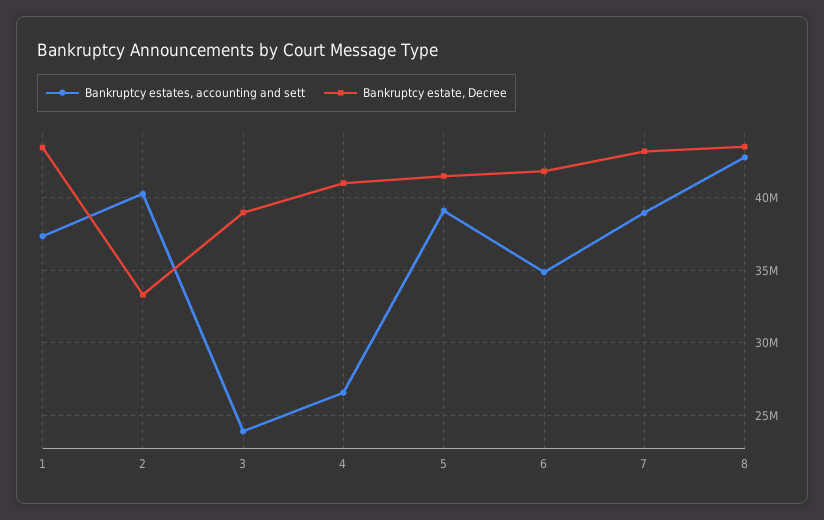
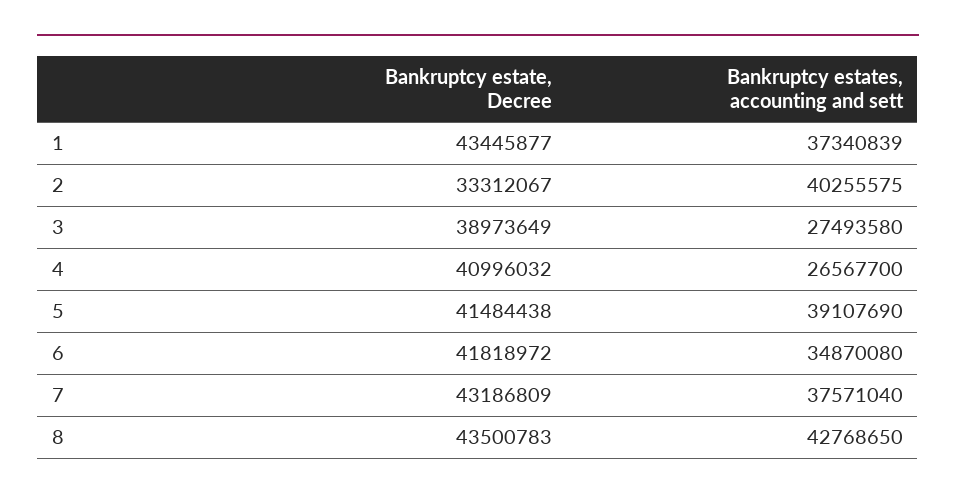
  {
    "Bankruptcy estates, accounting and sett": {
      "1": 37340839,
      "2": 40255575,
-     "3": 24000000,
+     "3": 27493580,
      "4": 26567700,
      "5": 39107690,
      "6": 34870080,
-     "7": 39000000,
+     "7": 37571040,
      "8": 42768650
    },
    "Bankruptcy estate, Decree": {
      "1": 43445877,
      "2": 33312067,
      "3": 38973649,
      "4": 40996032,
      "5": 41484438,
      "6": 41818972,
      "7": 43186809,
      "8": 43500783
    }
  }

